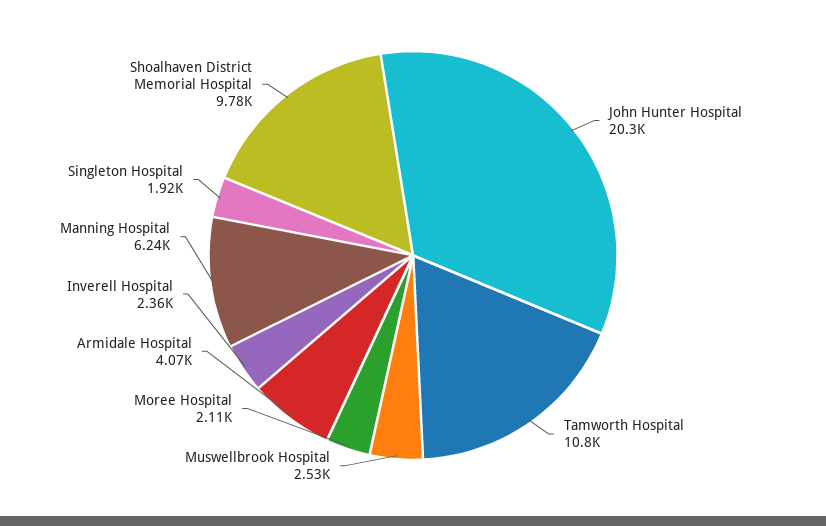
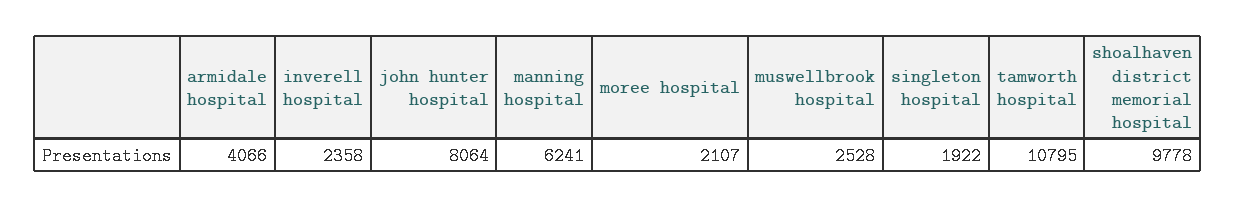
  {
-   "John Hunter Hospital": 20300,
+   "John Hunter Hospital": 8064,
    "Tamworth Hospital": 10795,
    "Muswellbrook Hospital": 2528,
    "Moree Hospital": 2107,
    "Armidale Hospital": 4066,
    "Inverell Hospital": 2358,
    "Manning Hospital": 6241,
    "Singleton Hospital": 1922,
    "Shoalhaven District Memorial Hospital": 9778
  }

